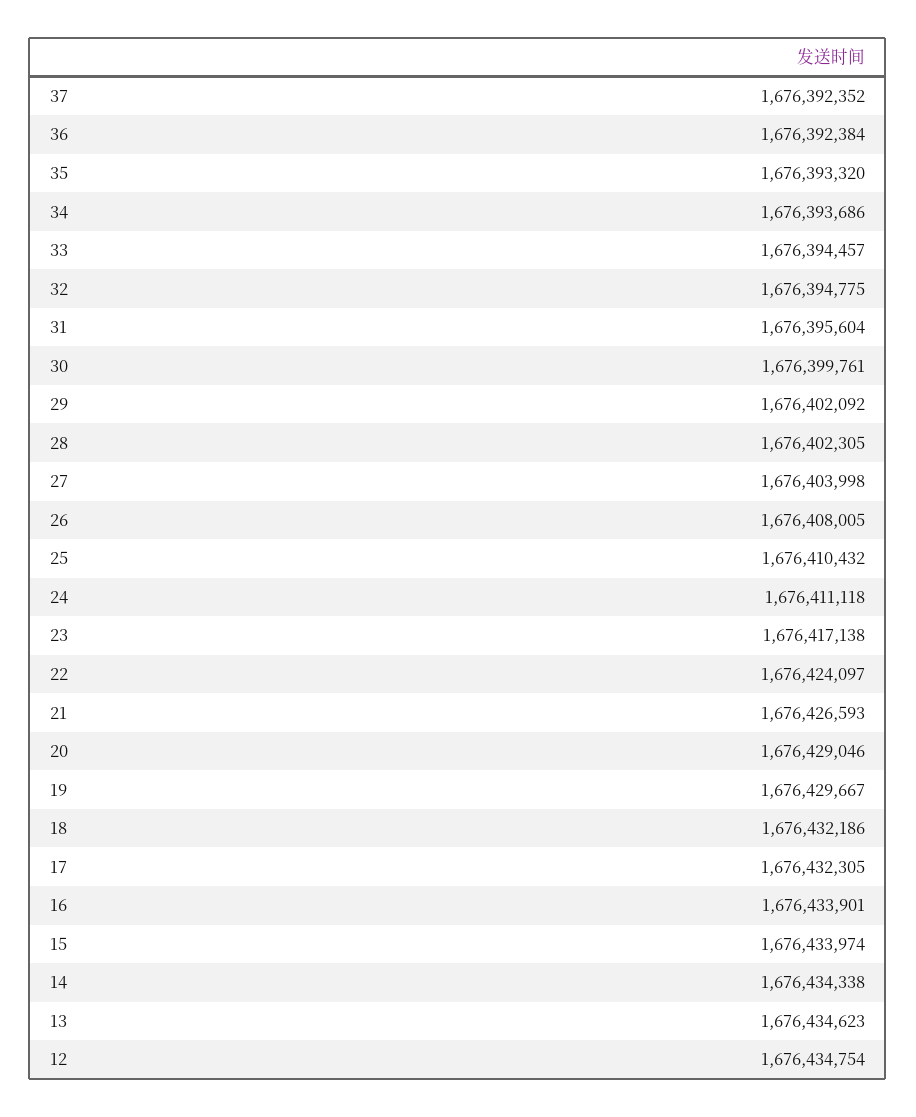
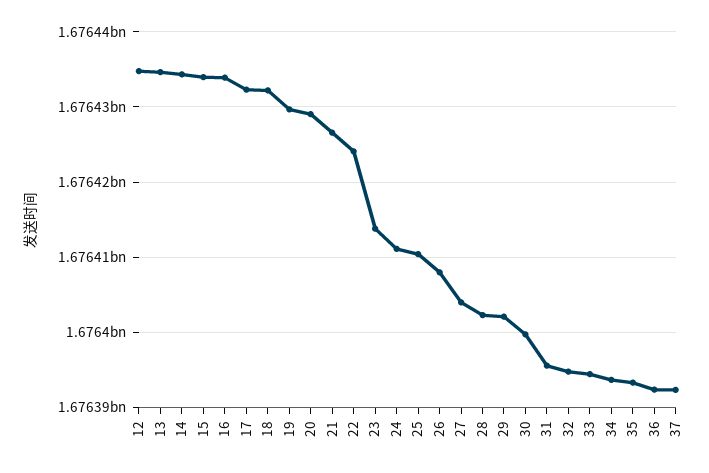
  {
    "37": 1676392352,
    "36": 1676392384,
    "35": 1676393320,
    "34": 1676393686,
    "33": 1676394457,
    "32": 1676394775,
    "31": 1676395604,
    "30": 1676399761,
    "29": 1676402092,
    "28": 1676402305,
    "27": 1676403998,
    "26": 1676408005,
    "25": 1676410432,
    "24": 1676411118,
-   "23": 1676417138,
+   "23": 1676414000,
    "22": 1676424097,
    "21": 1676426593,
    "20": 1676429046,
    "19": 1676429667,
    "18": 1676432186,
    "17": 1676432305,
    "16": 1676433901,
    "15": 1676433974,
    "14": 1676434338,
    "13": 1676434623,
    "12": 1676434754
  }

